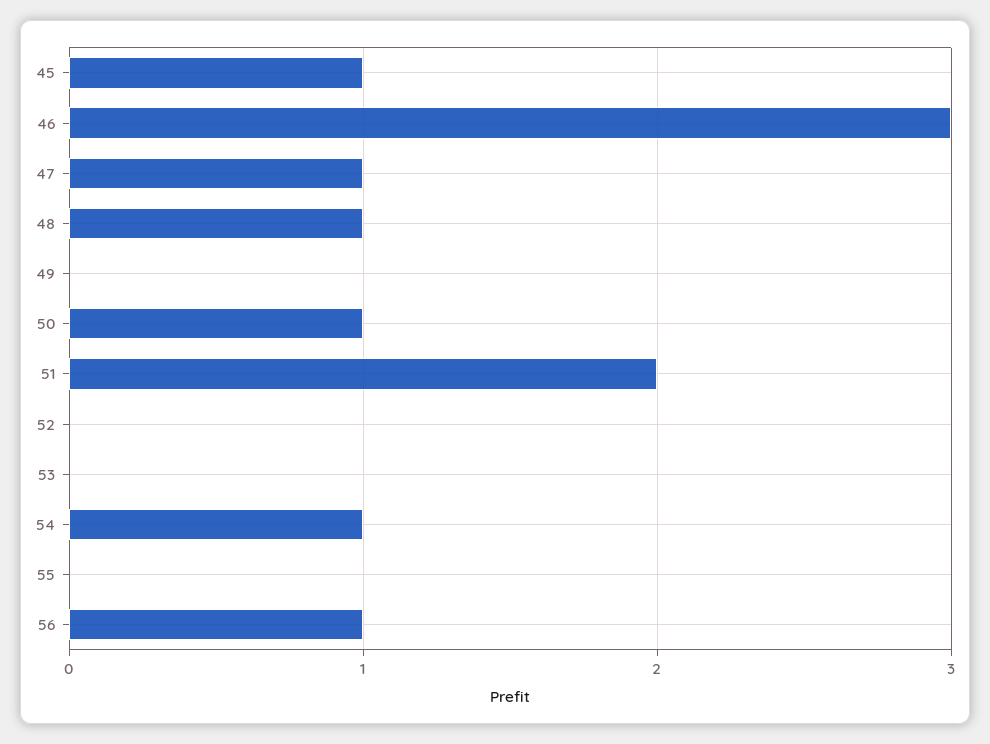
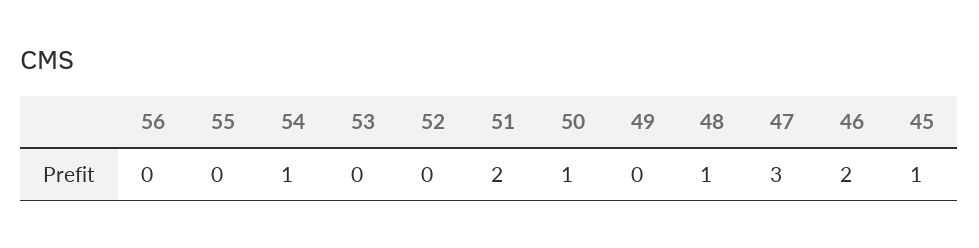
  {
    "45": 1,
-   "46": 3,
+   "46": 2,
-   "47": 1,
+   "47": 3,
    "48": 1,
    "49": 0,
    "50": 1,
    "51": 2,
    "52": 0,
    "53": 0,
    "54": 1,
    "55": 0,
-   "56": 1
+   "56": 0
  }

